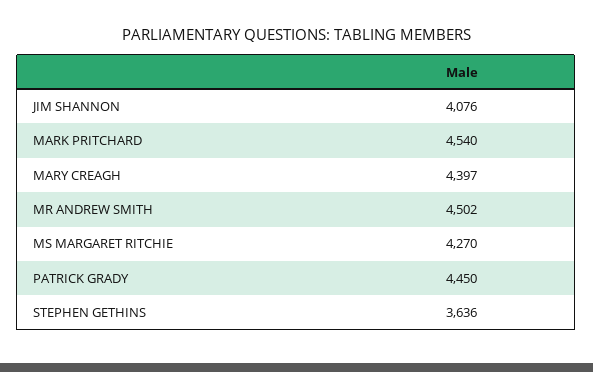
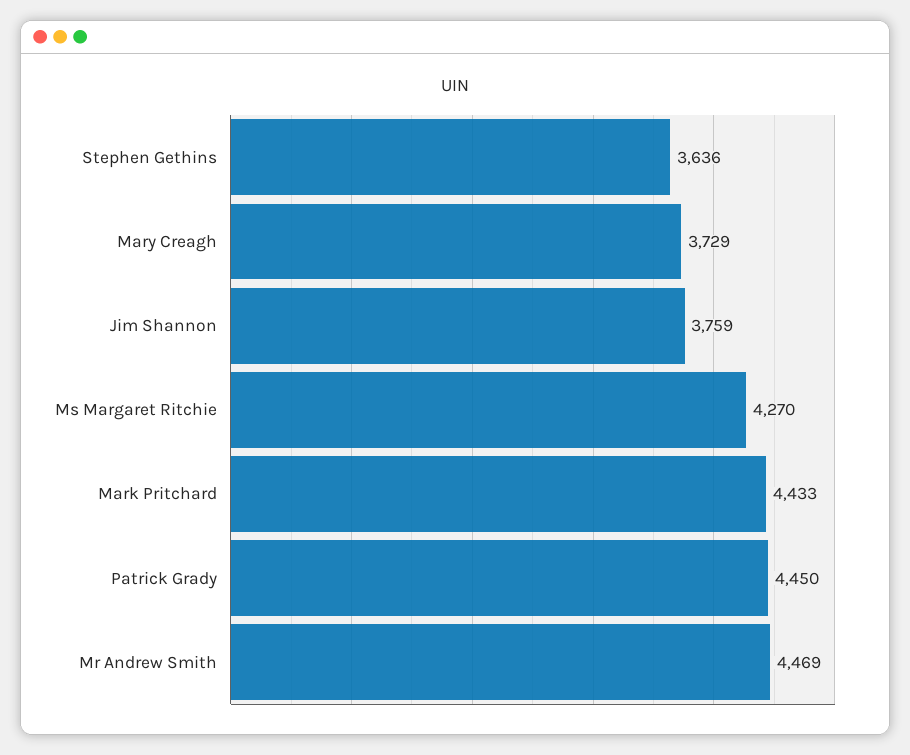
  {
-   "JIM SHANNON": 4076,
+   "JIM SHANNON": 3759,
-   "MARK PRITCHARD": 4540,
+   "MARK PRITCHARD": 4433,
-   "MARY CREAGH": 4397,
+   "MARY CREAGH": 3729,
-   "MR ANDREW SMITH": 4502,
+   "MR ANDREW SMITH": 4469,
    "MS MARGARET RITCHIE": 4270,
    "PATRICK GRADY": 4450,
    "STEPHEN GETHINS": 3636
  }

